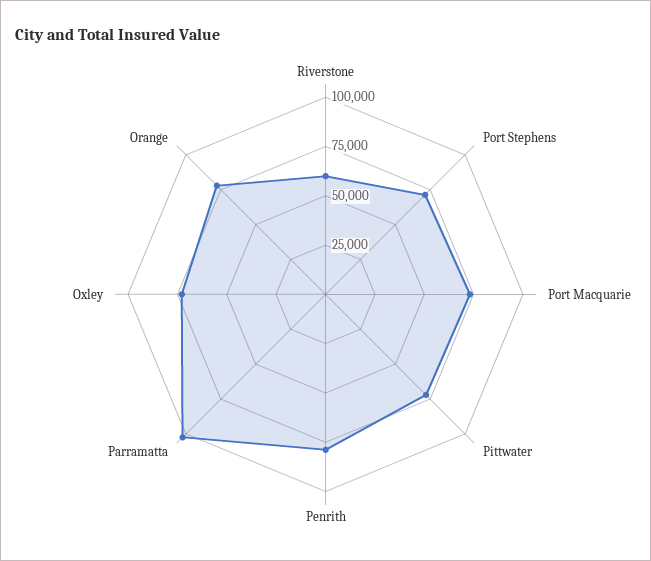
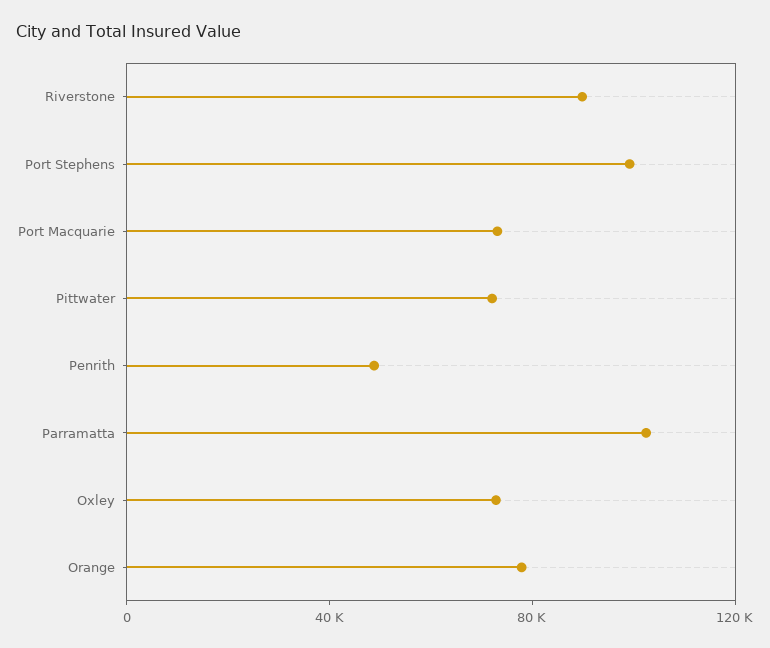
  {
-   "Riverstone": 60000,
+   "Riverstone": 90000,
-   "Port Stephens": 70000,
+   "Port Stephens": 100000,
    "Port Macquarie": 75000,
    "Pittwater": 70000,
-   "Penrith": 80000,
+   "Penrith": 50000,
    "Parramatta": 100000,
    "Oxley": 75000,
    "Orange": 80000
  }

